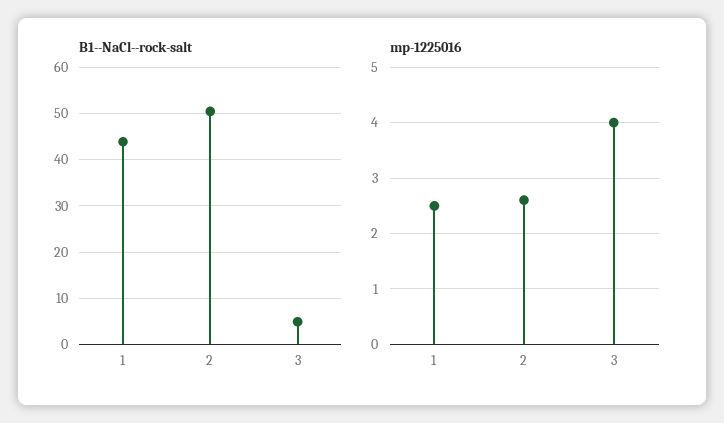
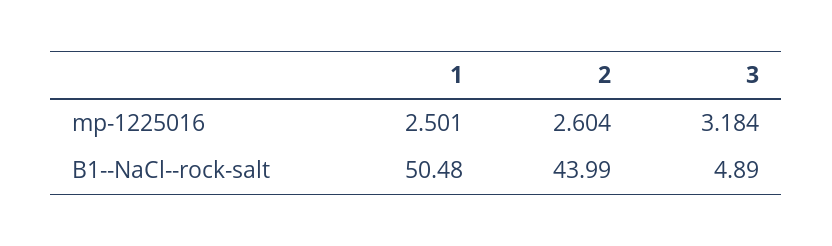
  {
    "B1--NaCl--rock-salt": {
-     "1": 44,
+     "1": 50.48,
-     "2": 50,
+     "2": 43.99,
      "3": 4.89
    },
    "mp-1225016": {
      "1": 2.501,
      "2": 2.604,
-     "3": 4
+     "3": 3.184
    }
  }

